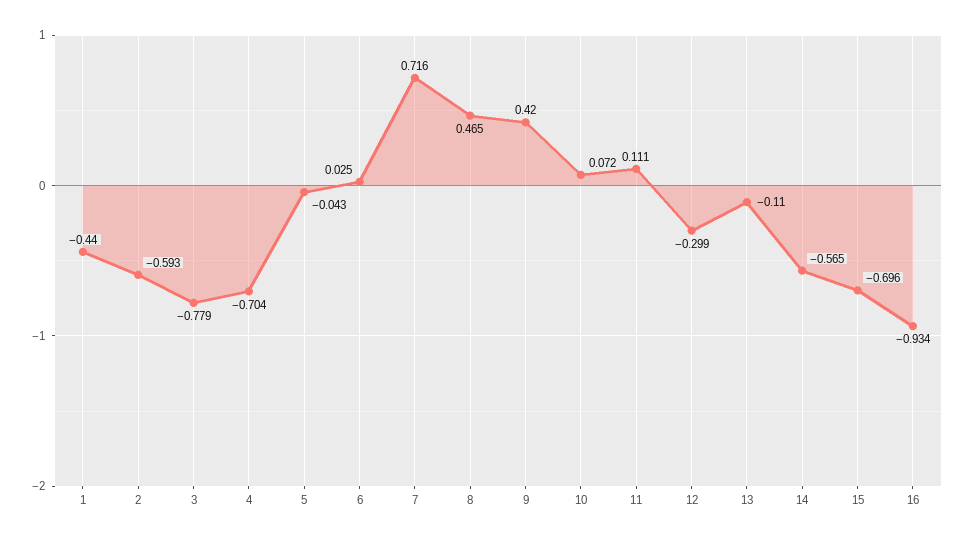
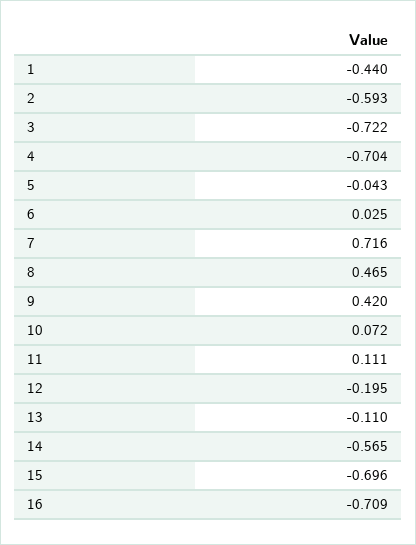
  {
    "1": -0.44,
    "2": -0.593,
-   "3": -0.779,
+   "3": -0.722,
    "4": -0.704,
    "5": -0.043,
    "6": 0.025,
    "7": 0.716,
    "8": 0.465,
    "9": 0.42,
    "10": 0.072,
    "11": 0.111,
-   "12": -0.299,
+   "12": -0.195,
    "13": -0.11,
    "14": -0.565,
    "15": -0.696,
-   "16": -0.934
+   "16": -0.709
  }

